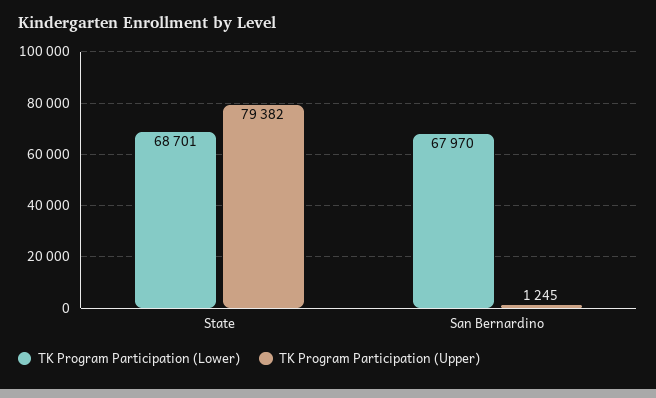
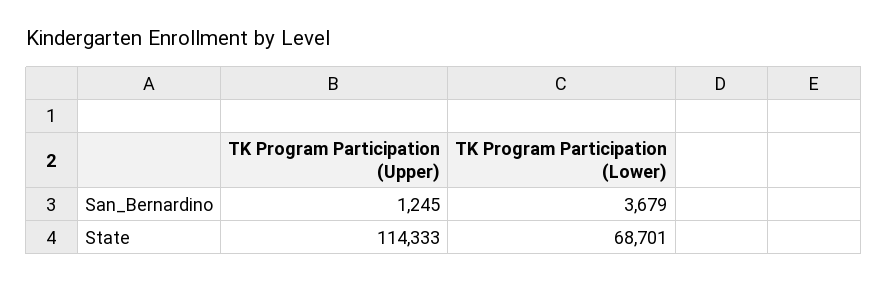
  {
    "TK Program Participation (Lower)": {
      "State": 68701,
-     "San Bernardino": 67970
+     "San Bernardino": 3679
    },
    "TK Program Participation (Upper)": {
-     "State": 79382,
+     "State": 114333,
      "San Bernardino": 1245
    }
  }

